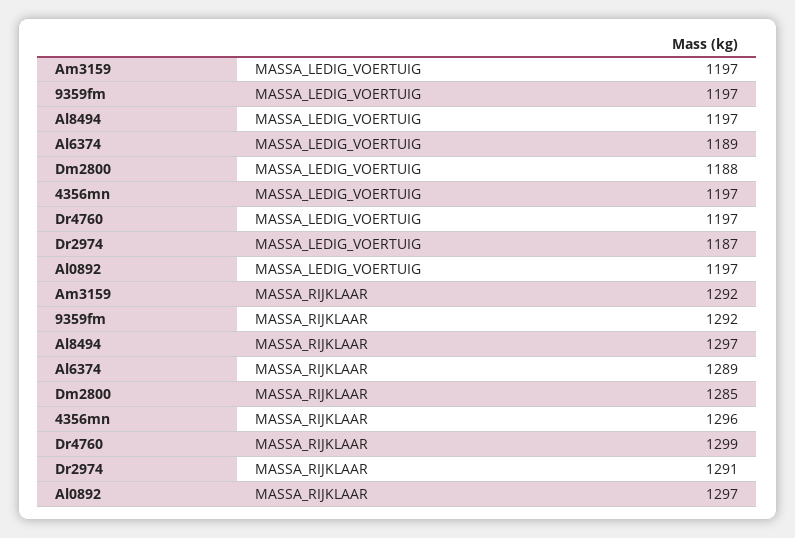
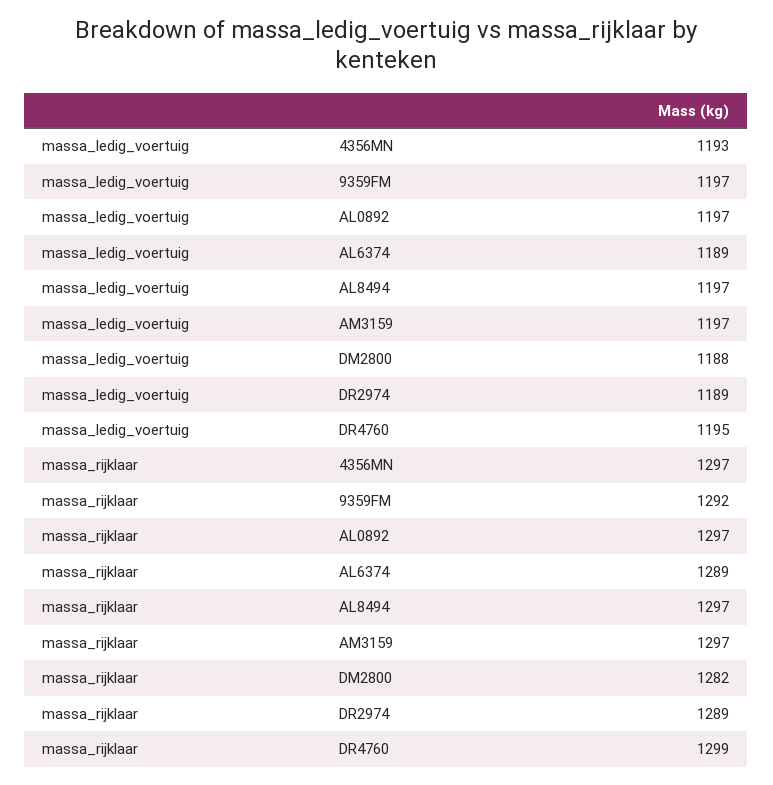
  {
    "Am3159": {
      "MASSA_LEDIG_VOERTUIG": 1197,
-     "MASSA_RIJKLAAR": 1292
+     "MASSA_RIJKLAAR": 1297
    },
    "9359fm": {
      "MASSA_LEDIG_VOERTUIG": 1197,
      "MASSA_RIJKLAAR": 1292
    },
    "Al8494": {
      "MASSA_LEDIG_VOERTUIG": 1197,
      "MASSA_RIJKLAAR": 1297
    },
    "Al6374": {
      "MASSA_LEDIG_VOERTUIG": 1189,
      "MASSA_RIJKLAAR": 1289
    },
    "Dm2800": {
      "MASSA_LEDIG_VOERTUIG": 1188,
-     "MASSA_RIJKLAAR": 1285
+     "MASSA_RIJKLAAR": 1282
    },
    "4356mn": {
-     "MASSA_LEDIG_VOERTUIG": 1197,
+     "MASSA_LEDIG_VOERTUIG": 1193,
-     "MASSA_RIJKLAAR": 1296
+     "MASSA_RIJKLAAR": 1297
    },
    "Dr4760": {
-     "MASSA_LEDIG_VOERTUIG": 1197,
+     "MASSA_LEDIG_VOERTUIG": 1195,
      "MASSA_RIJKLAAR": 1299
    },
    "Dr2974": {
-     "MASSA_LEDIG_VOERTUIG": 1187,
+     "MASSA_LEDIG_VOERTUIG": 1189,
-     "MASSA_RIJKLAAR": 1291
+     "MASSA_RIJKLAAR": 1289
    },
    "Al0892": {
      "MASSA_LEDIG_VOERTUIG": 1197,
      "MASSA_RIJKLAAR": 1297
    }
  }

